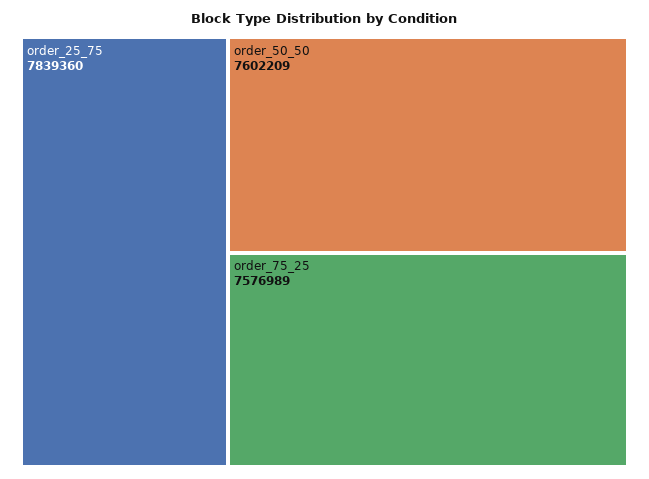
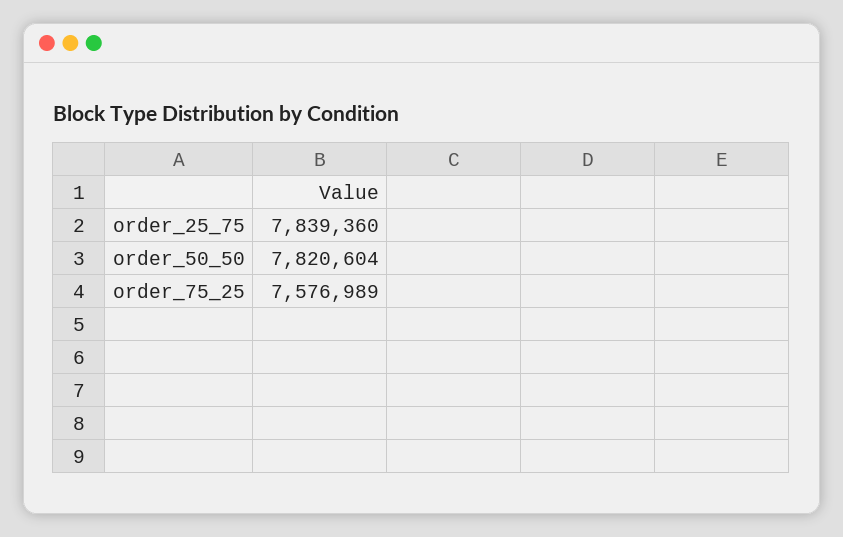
  {
    "order_25_75": 7839360,
-   "order_50_50": 7602209,
+   "order_50_50": 7820604,
    "order_75_25": 7576989
  }

